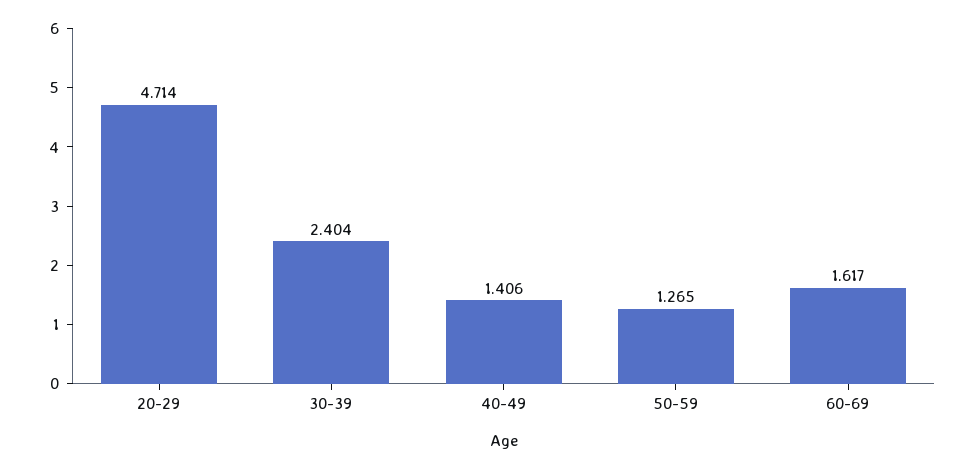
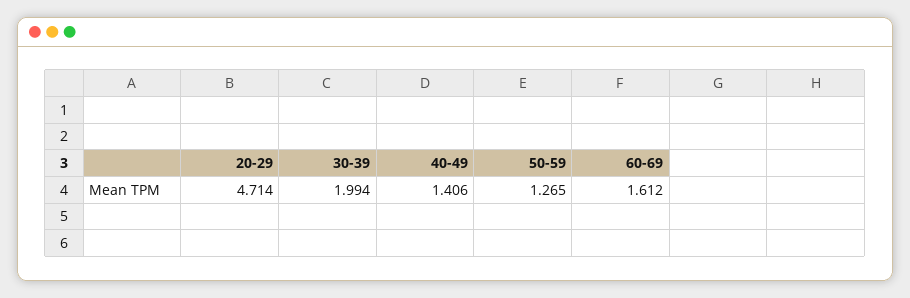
  {
    "20-29": 4.714,
-   "30-39": 2.404,
+   "30-39": 1.994,
    "40-49": 1.406,
    "50-59": 1.265,
-   "60-69": 1.617
+   "60-69": 1.612
  }

